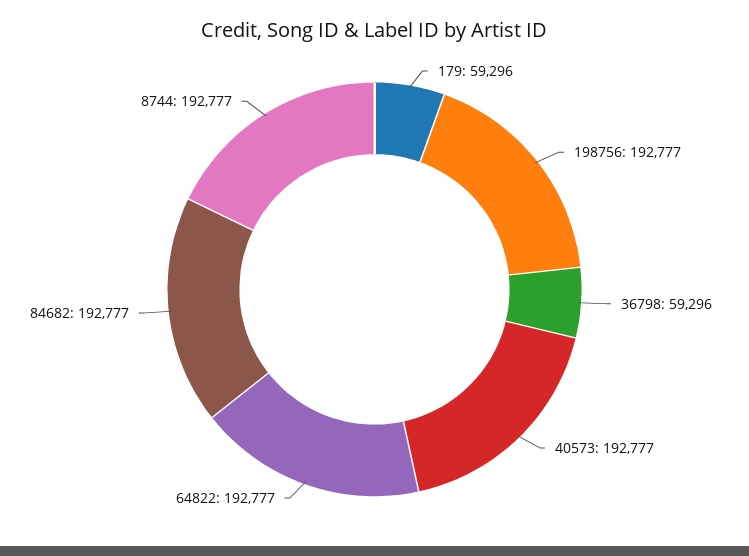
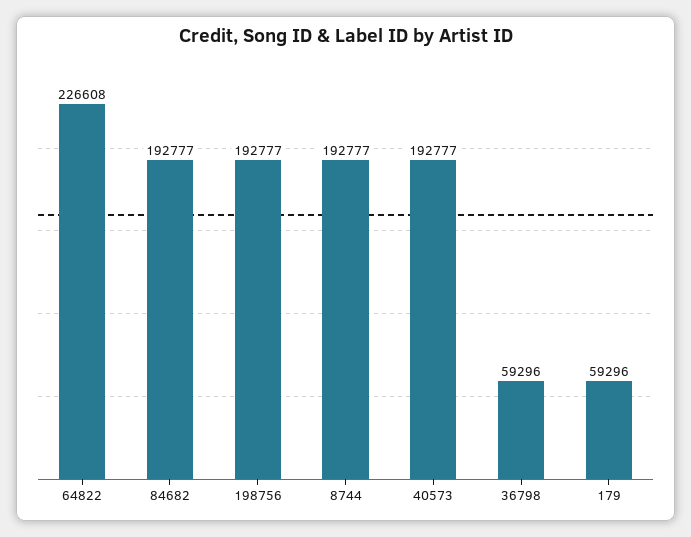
  {
    "179": 59296,
    "198756": 192777,
    "36798": 59296,
    "40573": 192777,
-   "64822": 192777,
+   "64822": 226608,
    "84682": 192777,
    "8744": 192777
  }

